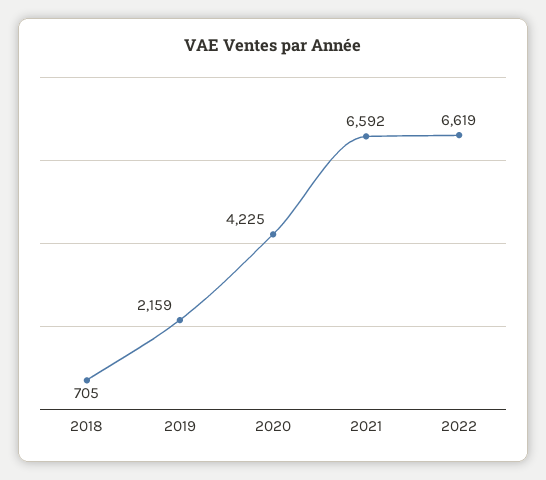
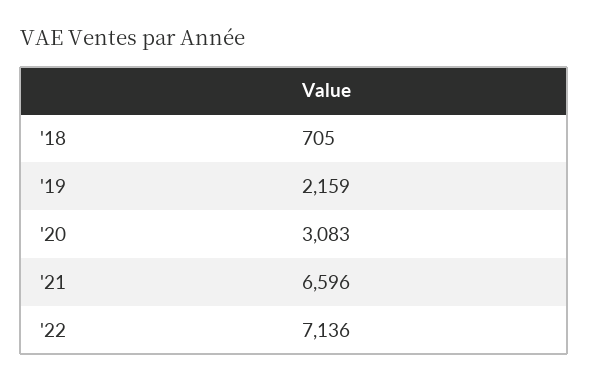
  {
    "2018": 705,
    "2019": 2159,
-   "2020": 4225,
+   "2020": 3083,
-   "2021": 6592,
+   "2021": 6596,
-   "2022": 6619
+   "2022": 7136
  }

